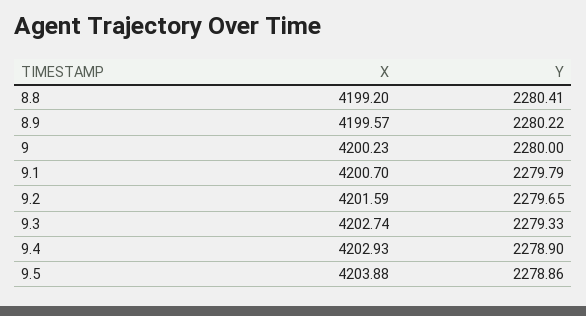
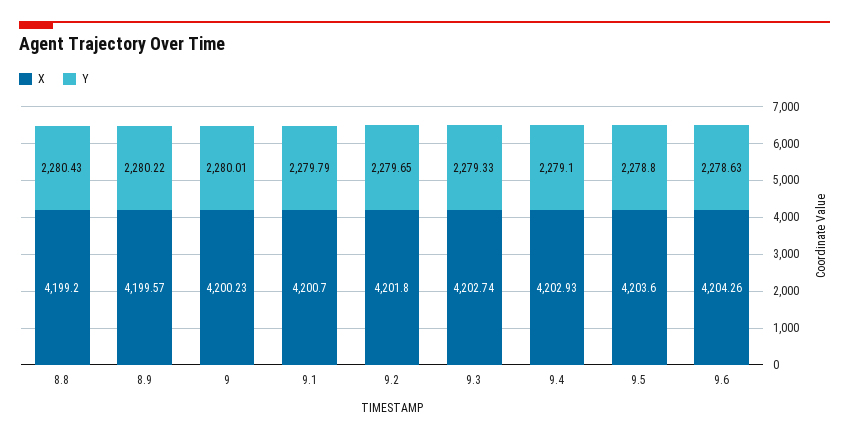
  {
    "X": {
      "8.8": 4199.2,
      "8.9": 4199.57,
      "9": 4200.23,
      "9.1": 4200.7,
-     "9.2": 4201.59,
+     "9.2": 4201.8,
      "9.3": 4202.74,
      "9.4": 4202.93,
-     "9.5": 4203.88
+     "9.5": 4203.6,
+     "9.6": 4204.26
    },
    "Y": {
-     "8.8": 2280.41,
+     "8.8": 2280.43,
      "8.9": 2280.22,
-     "9": 2280,
+     "9": 2280.01,
      "9.1": 2279.79,
      "9.2": 2279.65,
      "9.3": 2279.33,
-     "9.4": 2278.9,
+     "9.4": 2279.1,
-     "9.5": 2278.86
+     "9.5": 2278.8,
+     "9.6": 2278.63
    }
  }

